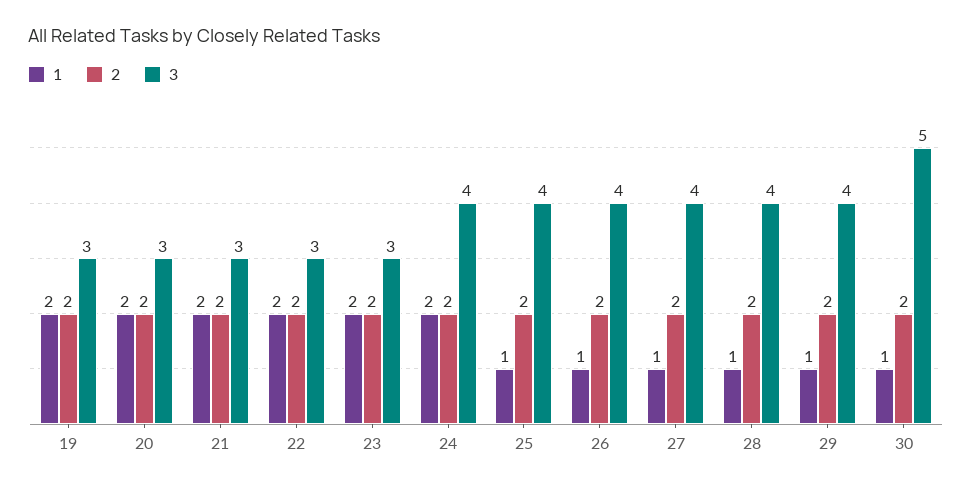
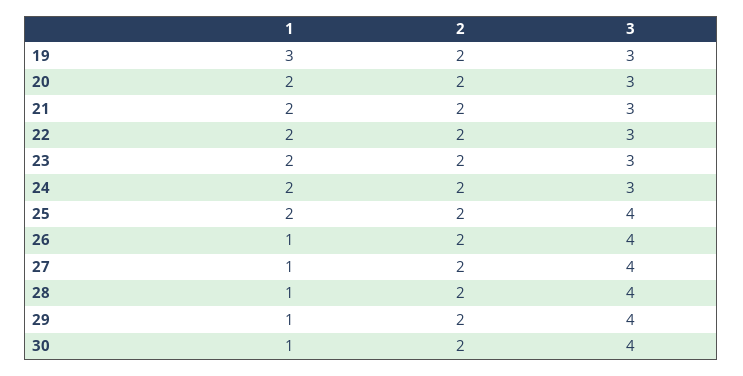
  {
    "1": {
-     "19": 2,
+     "19": 3,
      "20": 2,
      "21": 2,
      "22": 2,
      "23": 2,
      "24": 2,
-     "25": 1,
+     "25": 2,
      "26": 1,
      "27": 1,
      "28": 1,
      "29": 1,
      "30": 1
    },
    "2": {
      "19": 2,
      "20": 2,
      "21": 2,
      "22": 2,
      "23": 2,
      "24": 2,
      "25": 2,
      "26": 2,
      "27": 2,
      "28": 2,
      "29": 2,
      "30": 2
    },
    "3": {
      "19": 3,
      "20": 3,
      "21": 3,
      "22": 3,
      "23": 3,
-     "24": 4,
+     "24": 3,
      "25": 4,
      "26": 4,
      "27": 4,
      "28": 4,
      "29": 4,
-     "30": 5
+     "30": 4
    }
  }

